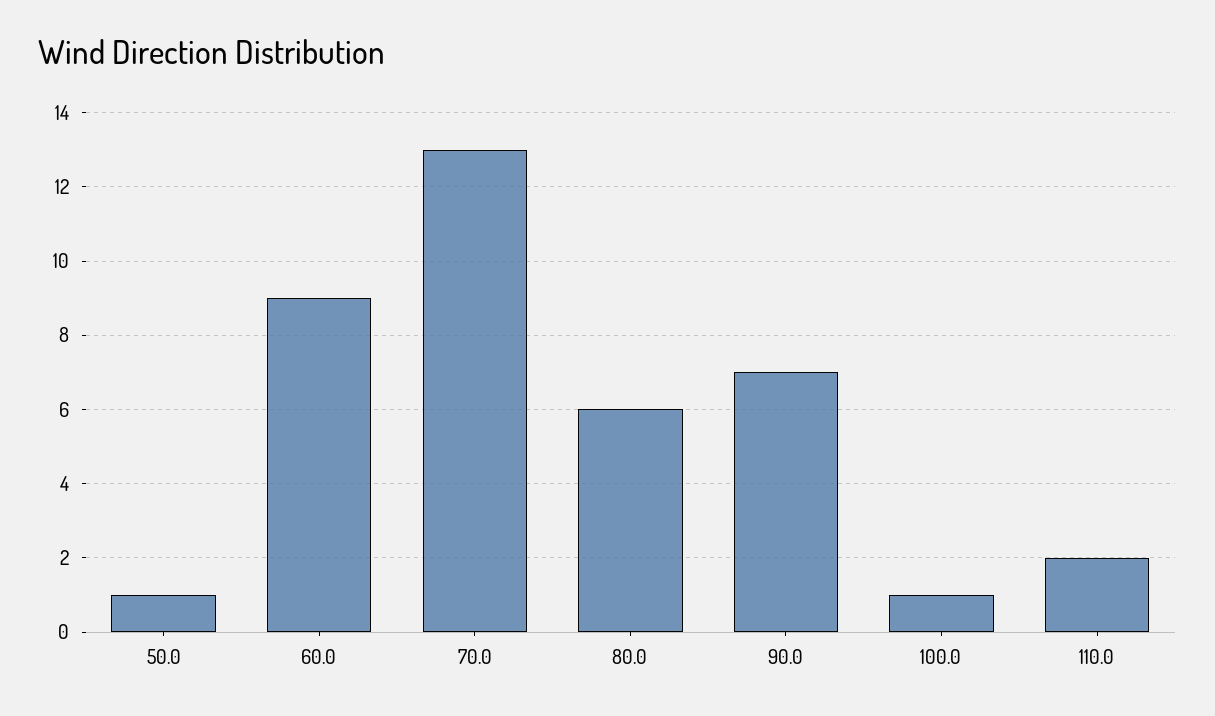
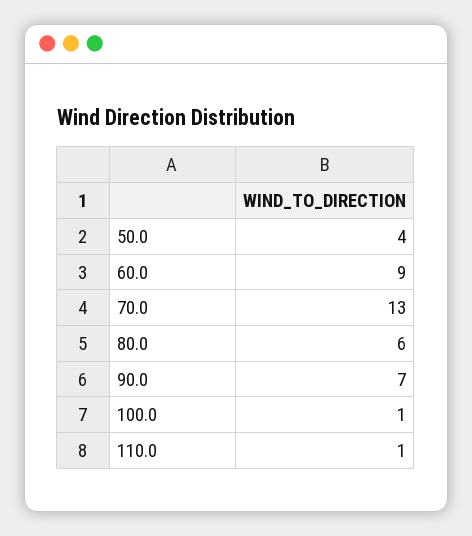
  {
-   "50.0": 1,
+   "50.0": 4,
    "60.0": 9,
    "70.0": 13,
    "80.0": 6,
    "90.0": 7,
    "100.0": 1,
-   "110.0": 2
+   "110.0": 1
  }

